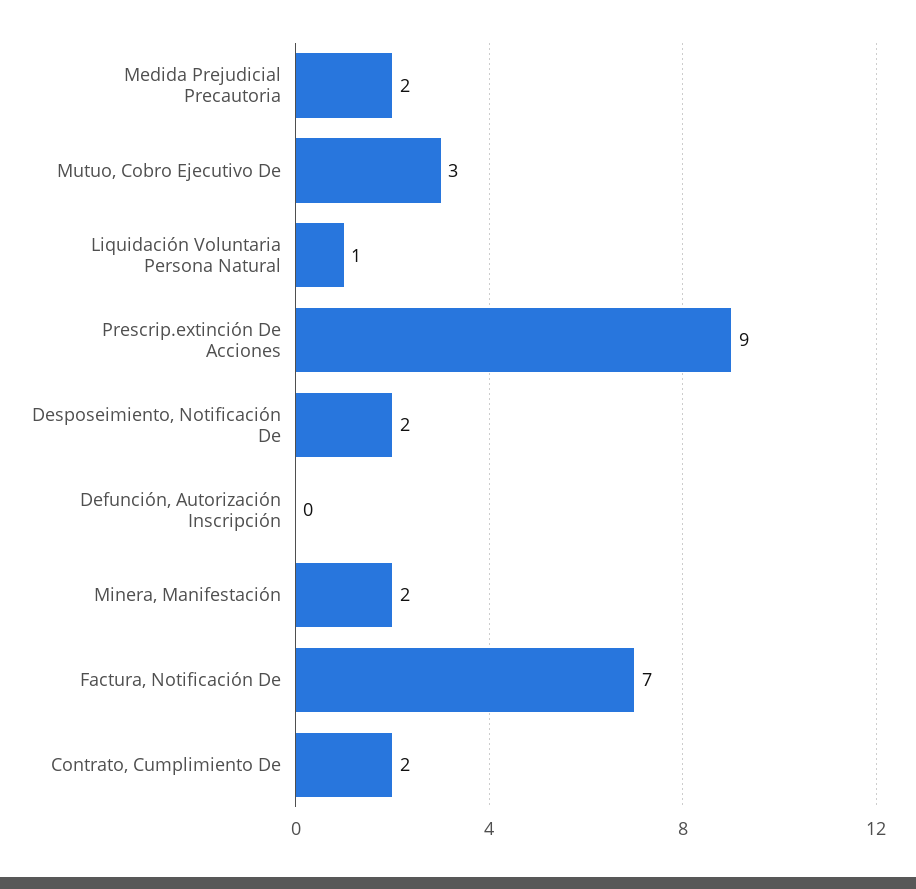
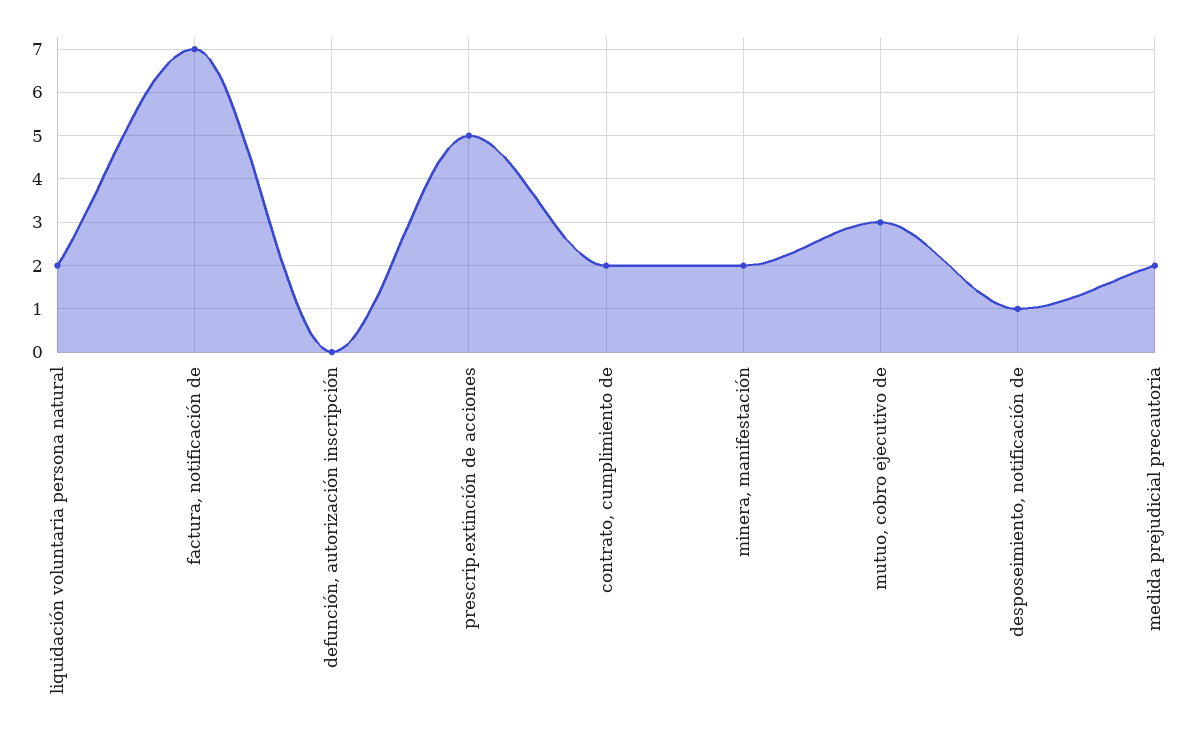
  {
    "Medida Prejudicial Precautoria": 2,
    "Mutuo, Cobro Ejecutivo De": 3,
-   "Liquidación Voluntaria Persona Natural": 1,
+   "Liquidación Voluntaria Persona Natural": 2,
-   "Prescrip.extinción De Acciones": 9,
+   "Prescrip.extinción De Acciones": 5,
-   "Desposeimiento, Notificación De": 2,
+   "Desposeimiento, Notificación De": 1,
    "Defunción, Autorización Inscripción": 0,
    "Minera, Manifestación": 2,
    "Factura, Notificación De": 7,
    "Contrato, Cumplimiento De": 2
  }

